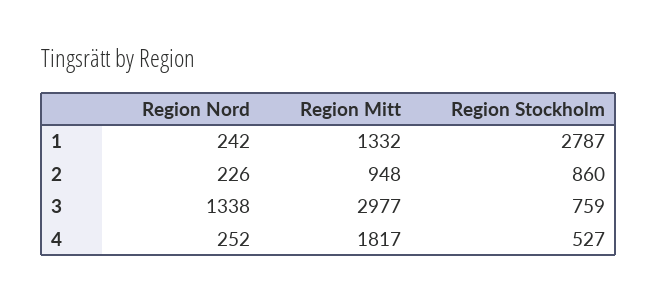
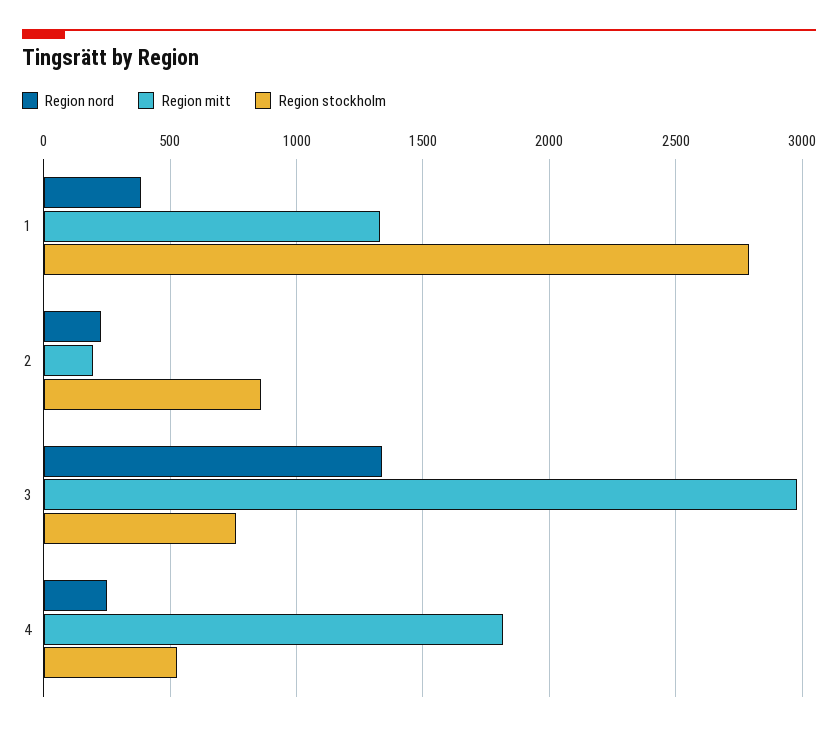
  {
    "Region Nord": {
-     "1": 242,
+     "1": 400,
      "2": 226,
      "3": 1338,
      "4": 252
    },
    "Region Mitt": {
      "1": 1332,
-     "2": 948,
+     "2": 200,
      "3": 2977,
      "4": 1817
    },
    "Region Stockholm": {
      "1": 2787,
      "2": 860,
      "3": 759,
      "4": 527
    }
  }

